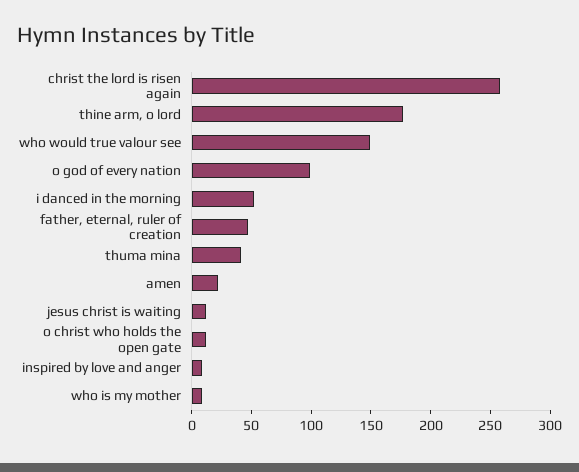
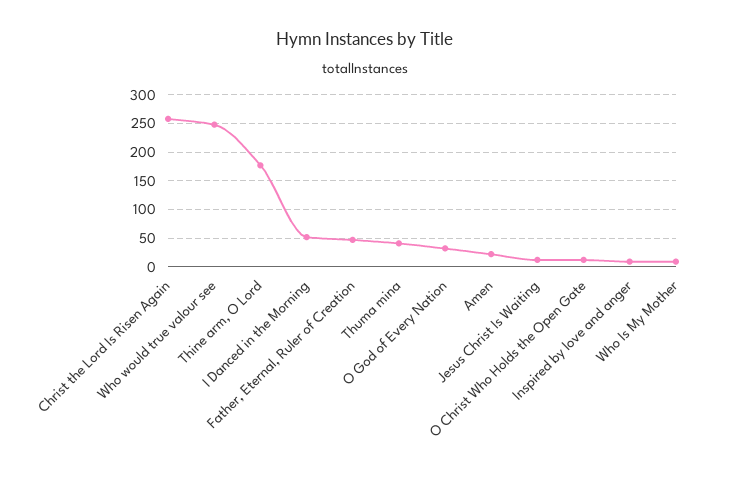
  {
    "christ the lord is risen again": 260,
    "thine arm, o lord": 180,
-   "who would true valour see": 150,
+   "who would true valour see": 250,
-   "o god of every nation": 100,
+   "o god of every nation": 25,
    "i danced in the morning": 50,
    "father, eternal, ruler of creation": 50,
    "thuma mina": 40,
    "amen": 20,
    "jesus christ is waiting": 10,
    "o christ who holds the open gate": 10,
    "inspired by love and anger": 10,
    "who is my mother": 10
  }

